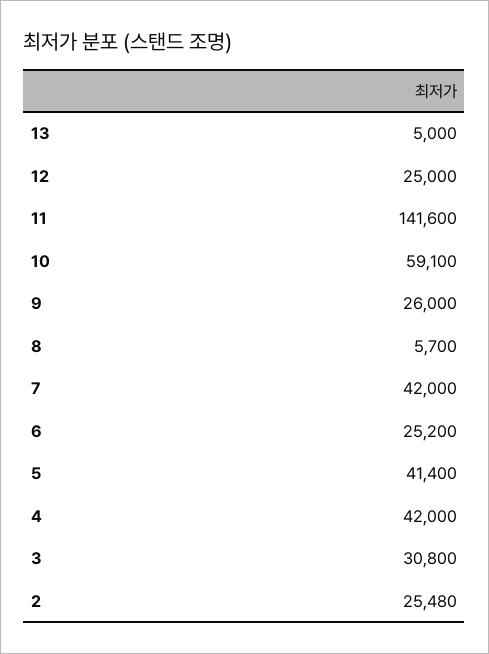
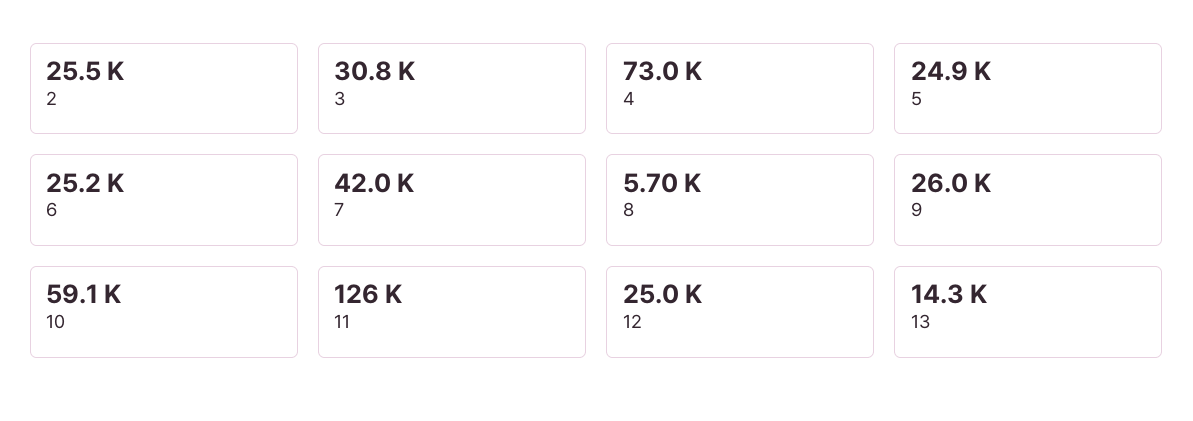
  {
-   "13": 5000,
+   "13": 14300,
    "12": 25000,
-   "11": 141600,
+   "11": 126000,
    "10": 59100,
    "9": 26000,
    "8": 5700,
    "7": 42000,
    "6": 25200,
-   "5": 41400,
+   "5": 24900,
-   "4": 42000,
+   "4": 73000,
    "3": 30800,
    "2": 25480
  }

